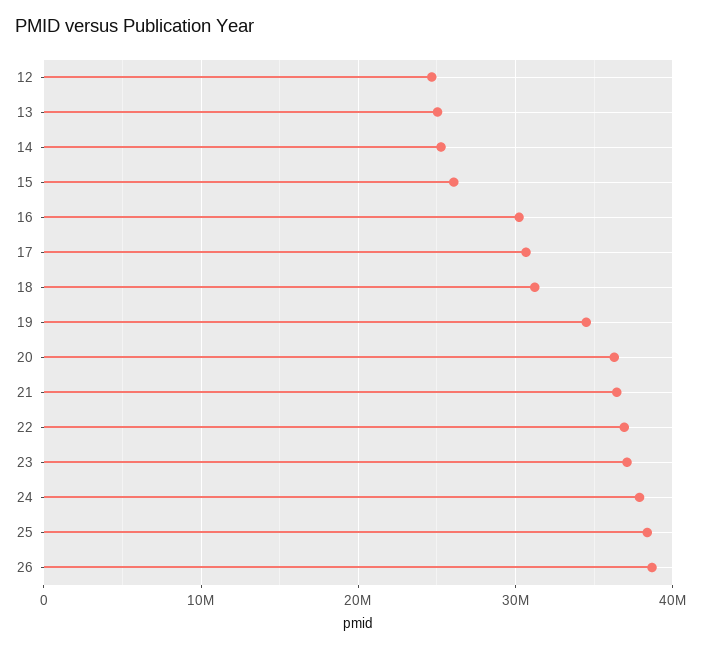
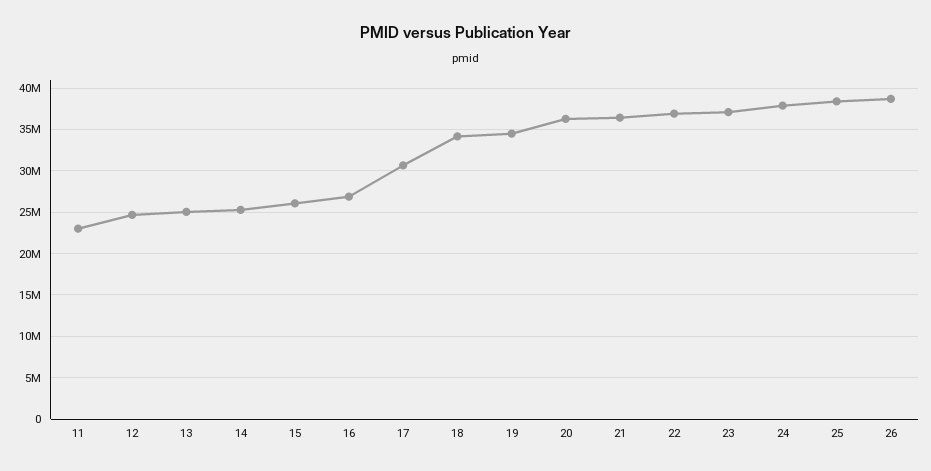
  {
    "12": 25000000,
    "13": 25000000,
    "14": 25000000,
    "15": 26000000,
-   "16": 30000000,
+   "16": 27000000,
    "17": 31000000,
-   "18": 31000000,
+   "18": 34000000,
    "19": 35000000,
    "20": 36000000,
    "21": 36000000,
    "22": 37000000,
    "23": 37000000,
    "24": 38000000,
    "25": 38000000,
-   "26": 39000000
+   "26": 39000000,
+   "11": 23000000
  }

